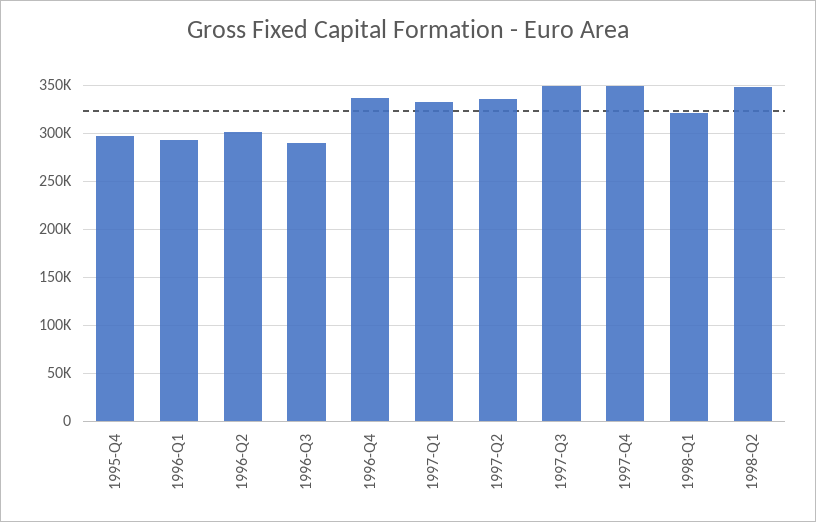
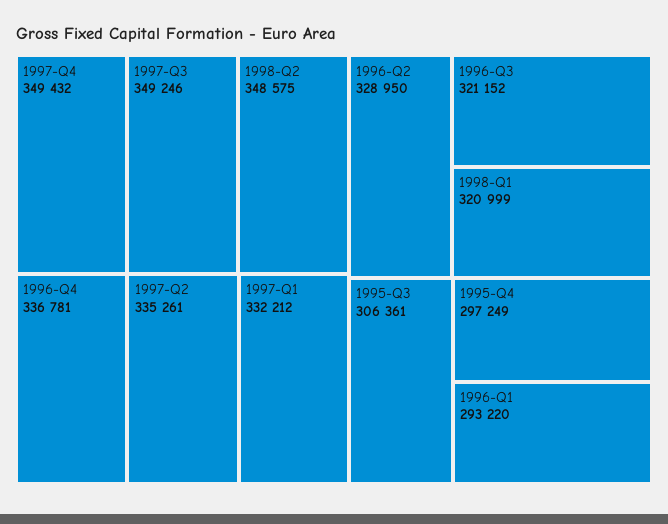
  {
    "1995-Q4": 297249,
    "1996-Q1": 293220,
-   "1996-Q2": 300000,
+   "1996-Q2": 328950,
-   "1996-Q3": 290000,
+   "1996-Q3": 321152,
    "1996-Q4": 336781,
    "1997-Q1": 332212,
    "1997-Q2": 335261,
    "1997-Q3": 349246,
    "1997-Q4": 349432,
    "1998-Q1": 320999,
-   "1998-Q2": 348575
+   "1998-Q2": 348575,
+   "1995-Q3": 306361
  }

